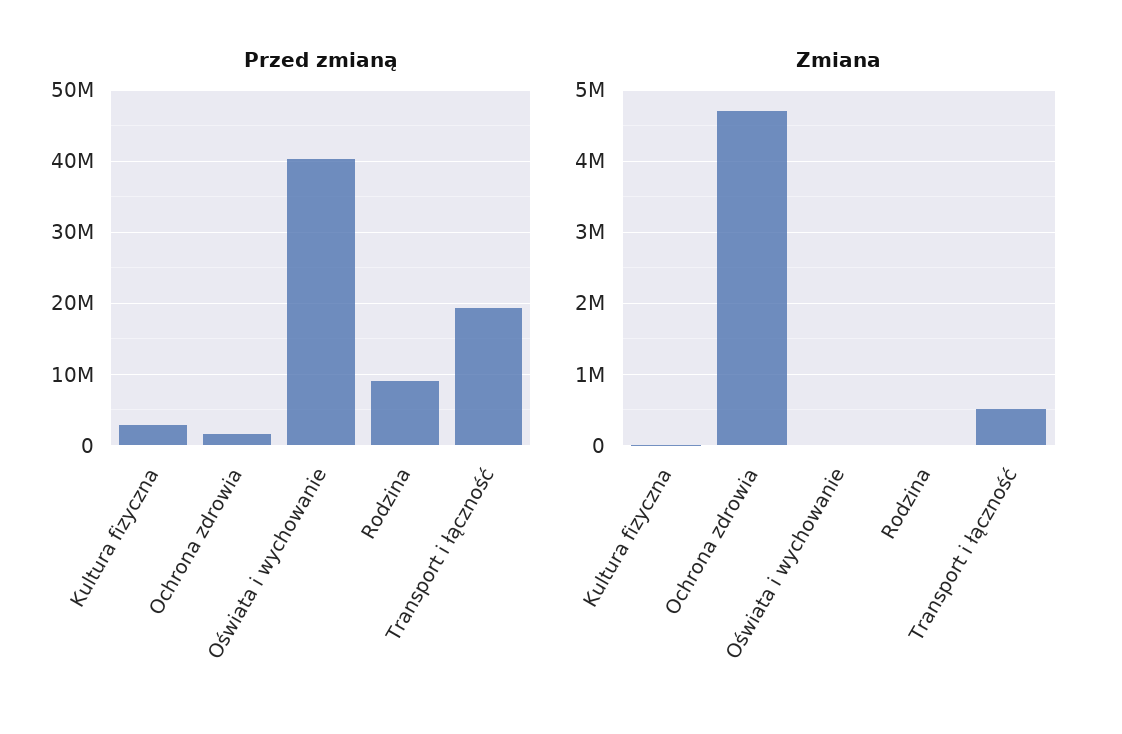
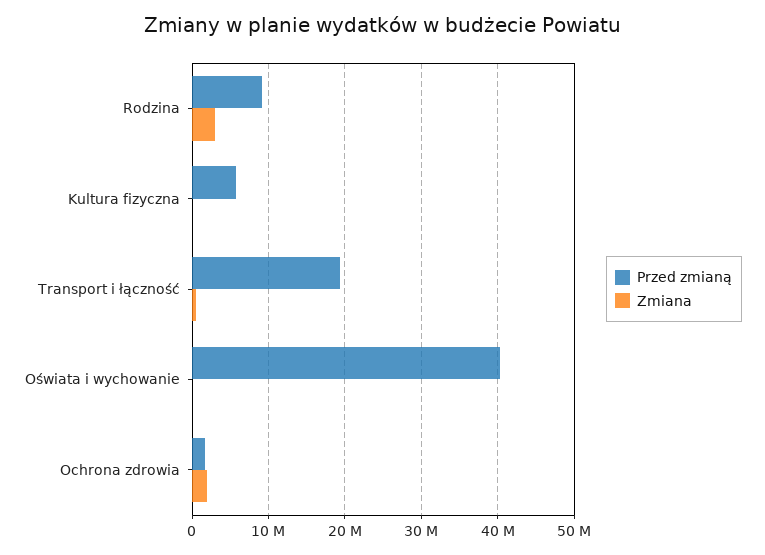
  {
    "Przed zmianą": {
-     "Kultura fizyczna": 3000000,
+     "Kultura fizyczna": 6000000,
      "Ochrona zdrowia": 2000000,
      "Oświata i wychowanie": 40000000,
      "Rodzina": 9000000,
      "Transport i łączność": 19000000
    },
    "Zmiana": {
      "Kultura fizyczna": 0,
-     "Ochrona zdrowia": 4700000,
+     "Ochrona zdrowia": 2000000,
      "Oświata i wychowanie": 0,
-     "Rodzina": 0,
+     "Rodzina": 3000000,
      "Transport i łączność": 500000
    }
  }

